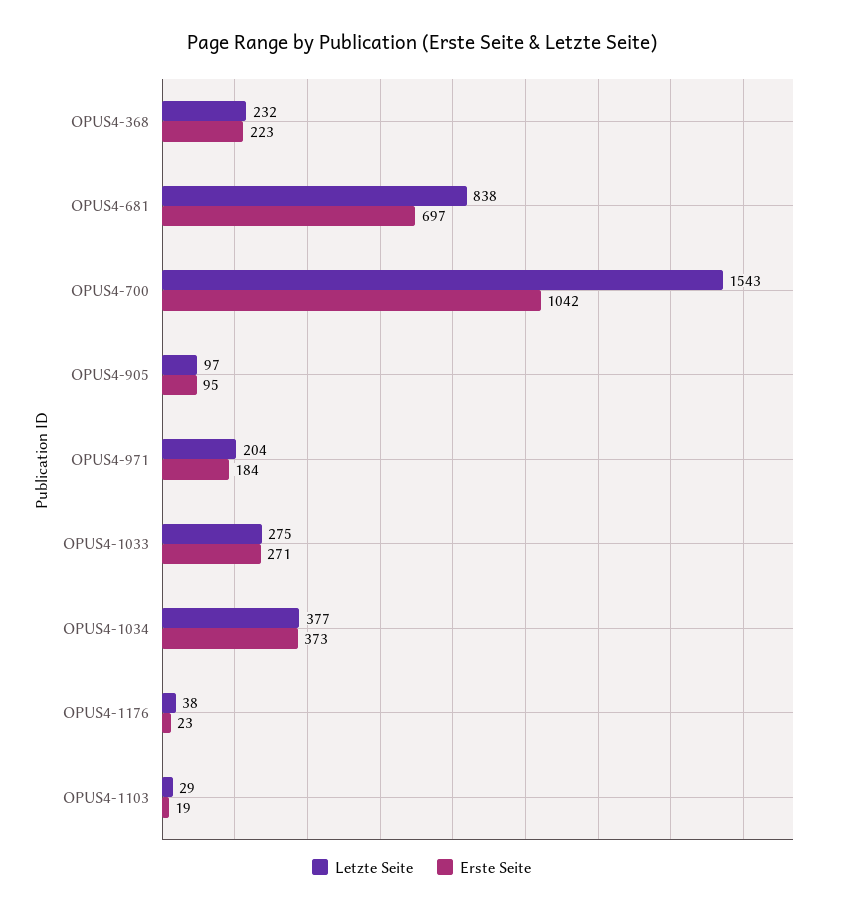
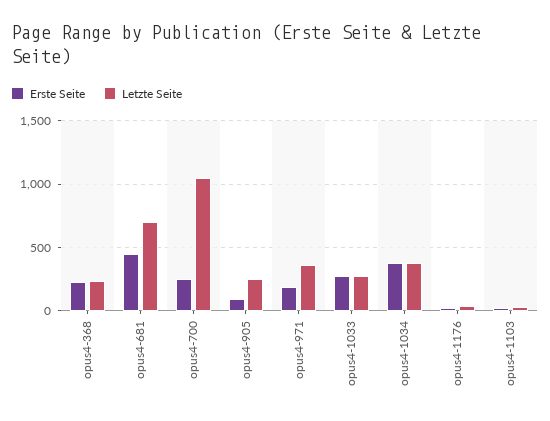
  {
    "Letzte Seite": {
      "OPUS4-368": 232,
-     "OPUS4-681": 838,
+     "OPUS4-681": 700,
-     "OPUS4-700": 1543,
+     "OPUS4-700": 1050,
-     "OPUS4-905": 97,
+     "OPUS4-905": 250,
-     "OPUS4-971": 204,
+     "OPUS4-971": 350,
      "OPUS4-1033": 275,
      "OPUS4-1034": 377,
      "OPUS4-1176": 38,
      "OPUS4-1103": 29
    },
    "Erste Seite": {
      "OPUS4-368": 223,
-     "OPUS4-681": 697,
+     "OPUS4-681": 450,
-     "OPUS4-700": 1042,
+     "OPUS4-700": 250,
      "OPUS4-905": 95,
      "OPUS4-971": 184,
      "OPUS4-1033": 271,
      "OPUS4-1034": 373,
      "OPUS4-1176": 23,
      "OPUS4-1103": 19
    }
  }

